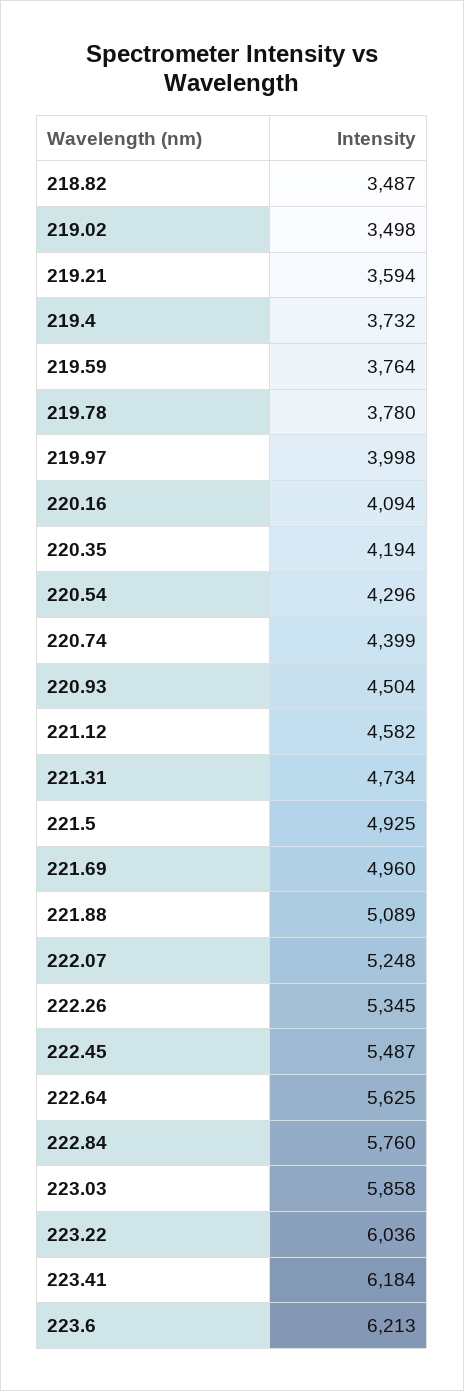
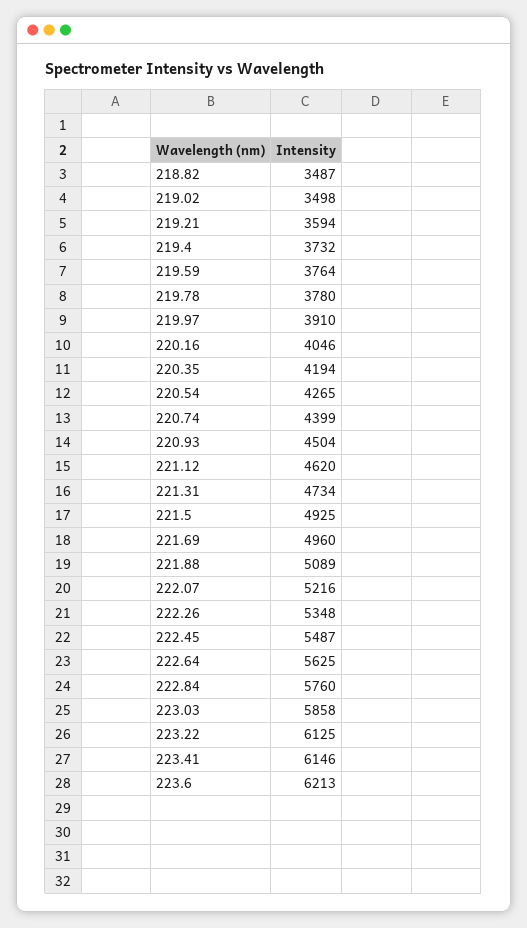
  {
    "218.82": 3487,
    "219.02": 3498,
    "219.21": 3594,
    "219.4": 3732,
    "219.59": 3764,
    "219.78": 3780,
-   "219.97": 3998,
+   "219.97": 3910,
-   "220.16": 4094,
+   "220.16": 4046,
    "220.35": 4194,
-   "220.54": 4296,
+   "220.54": 4265,
    "220.74": 4399,
    "220.93": 4504,
-   "221.12": 4582,
+   "221.12": 4620,
    "221.31": 4734,
    "221.5": 4925,
    "221.69": 4960,
    "221.88": 5089,
-   "222.07": 5248,
+   "222.07": 5216,
-   "222.26": 5345,
+   "222.26": 5348,
    "222.45": 5487,
    "222.64": 5625,
    "222.84": 5760,
    "223.03": 5858,
-   "223.22": 6036,
+   "223.22": 6125,
-   "223.41": 6184,
+   "223.41": 6146,
    "223.6": 6213
  }

